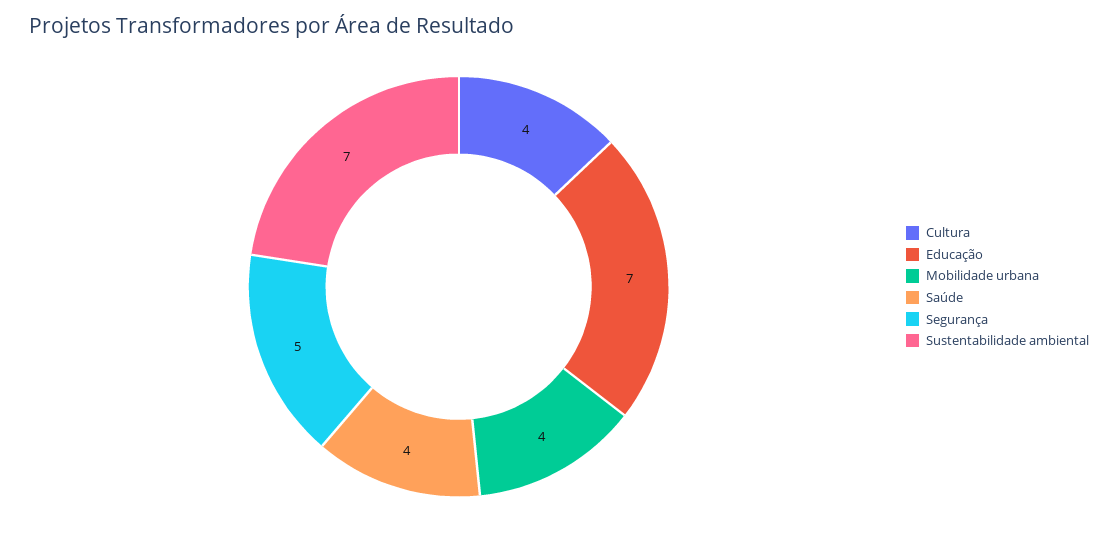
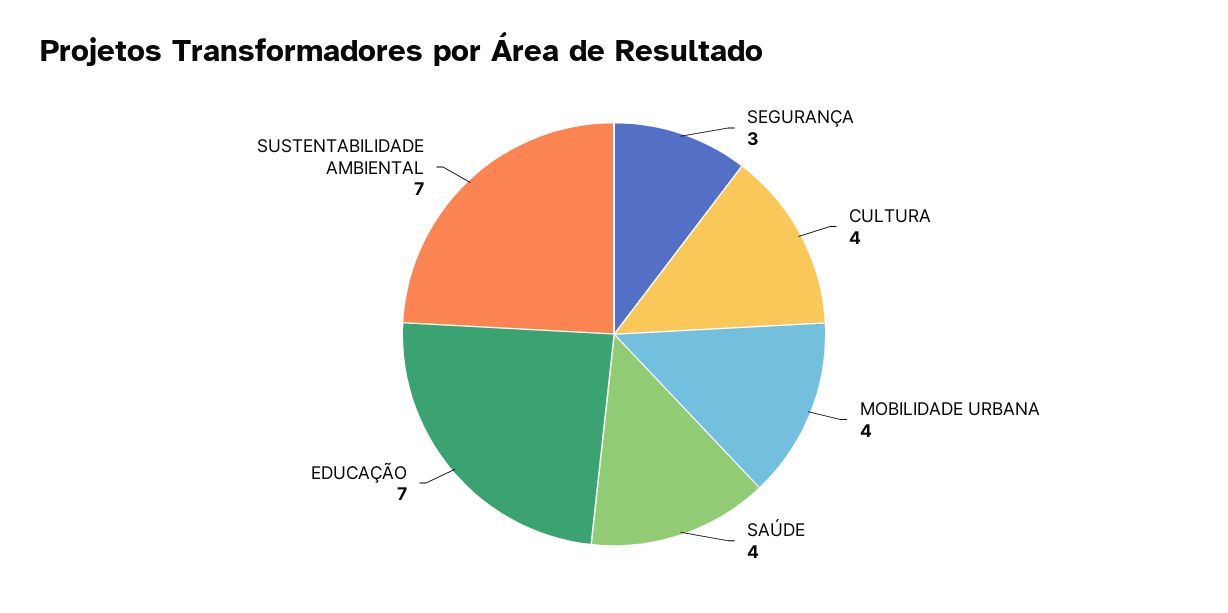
  {
    "Cultura": 4,
    "Educação": 7,
    "Mobilidade urbana": 4,
    "Saúde": 4,
-   "Segurança": 5,
+   "Segurança": 3,
    "Sustentabilidade ambiental": 7
  }

